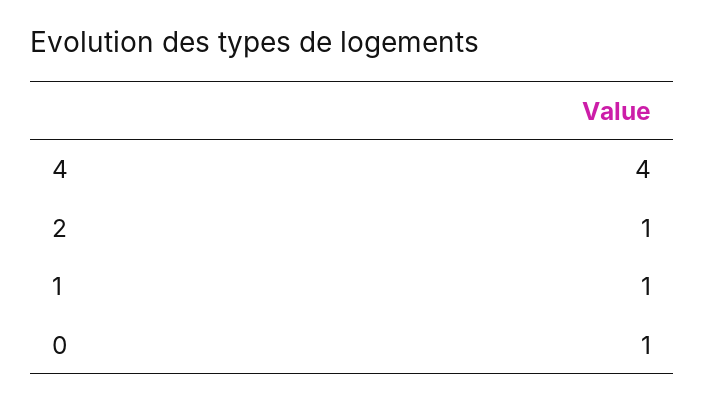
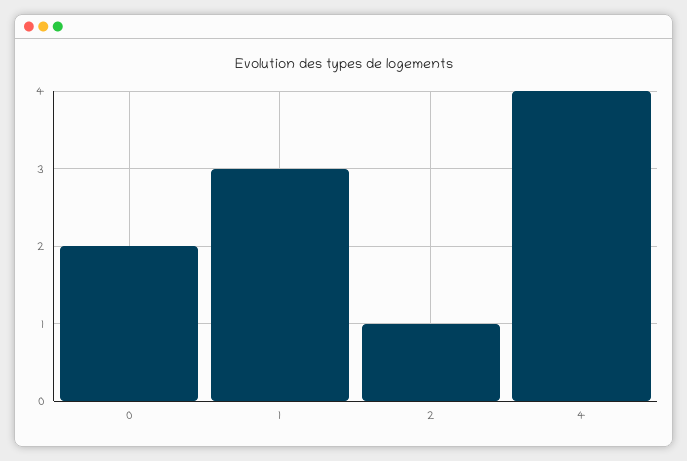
  {
    "4": 4,
    "2": 1,
-   "1": 1,
+   "1": 3,
-   "0": 1
+   "0": 2
  }

